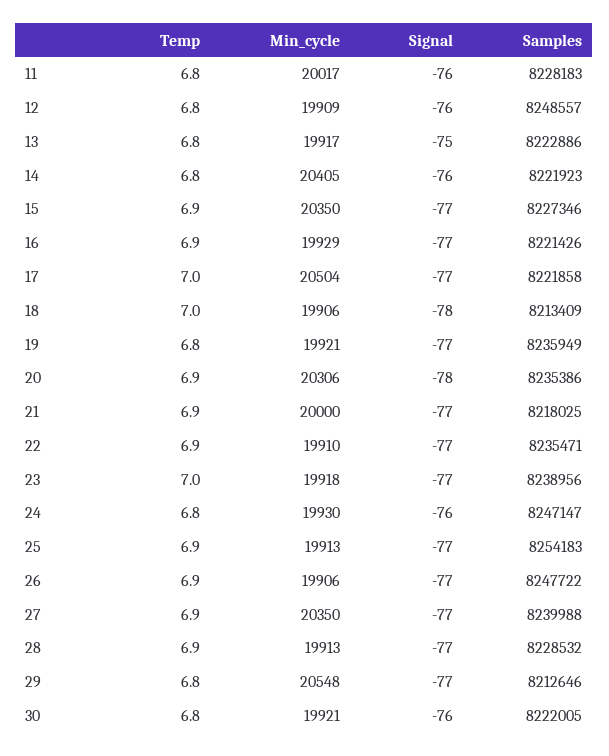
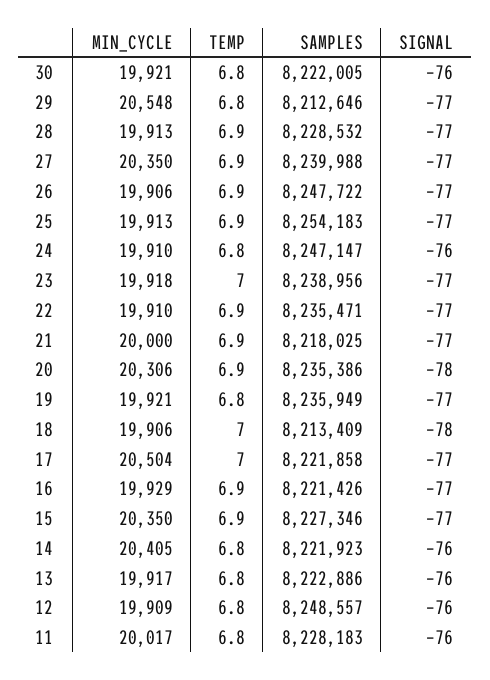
  {
    "Temp": {
      "11": 6.8,
      "12": 6.8,
      "13": 6.8,
      "14": 6.8,
      "15": 6.9,
      "16": 6.9,
      "17": 7,
      "18": 7,
      "19": 6.8,
      "20": 6.9,
      "21": 6.9,
      "22": 6.9,
      "23": 7,
      "24": 6.8,
      "25": 6.9,
      "26": 6.9,
      "27": 6.9,
      "28": 6.9,
      "29": 6.8,
      "30": 6.8
    },
    "Min_cycle": {
      "11": 20017,
      "12": 19909,
      "13": 19917,
      "14": 20405,
      "15": 20350,
      "16": 19929,
      "17": 20504,
      "18": 19906,
      "19": 19921,
      "20": 20306,
      "21": 20000,
      "22": 19910,
      "23": 19918,
-     "24": 19930,
+     "24": 19910,
      "25": 19913,
      "26": 19906,
      "27": 20350,
      "28": 19913,
      "29": 20548,
      "30": 19921
    },
    "Signal": {
      "11": -76,
      "12": -76,
-     "13": -75,
+     "13": -76,
      "14": -76,
      "15": -77,
      "16": -77,
      "17": -77,
      "18": -78,
      "19": -77,
      "20": -78,
      "21": -77,
      "22": -77,
      "23": -77,
      "24": -76,
      "25": -77,
      "26": -77,
      "27": -77,
      "28": -77,
      "29": -77,
      "30": -76
    },
    "Samples": {
      "11": 8228183,
      "12": 8248557,
      "13": 8222886,
      "14": 8221923,
      "15": 8227346,
      "16": 8221426,
      "17": 8221858,
      "18": 8213409,
      "19": 8235949,
      "20": 8235386,
      "21": 8218025,
      "22": 8235471,
      "23": 8238956,
      "24": 8247147,
      "25": 8254183,
      "26": 8247722,
      "27": 8239988,
      "28": 8228532,
      "29": 8212646,
      "30": 8222005
    }
  }

